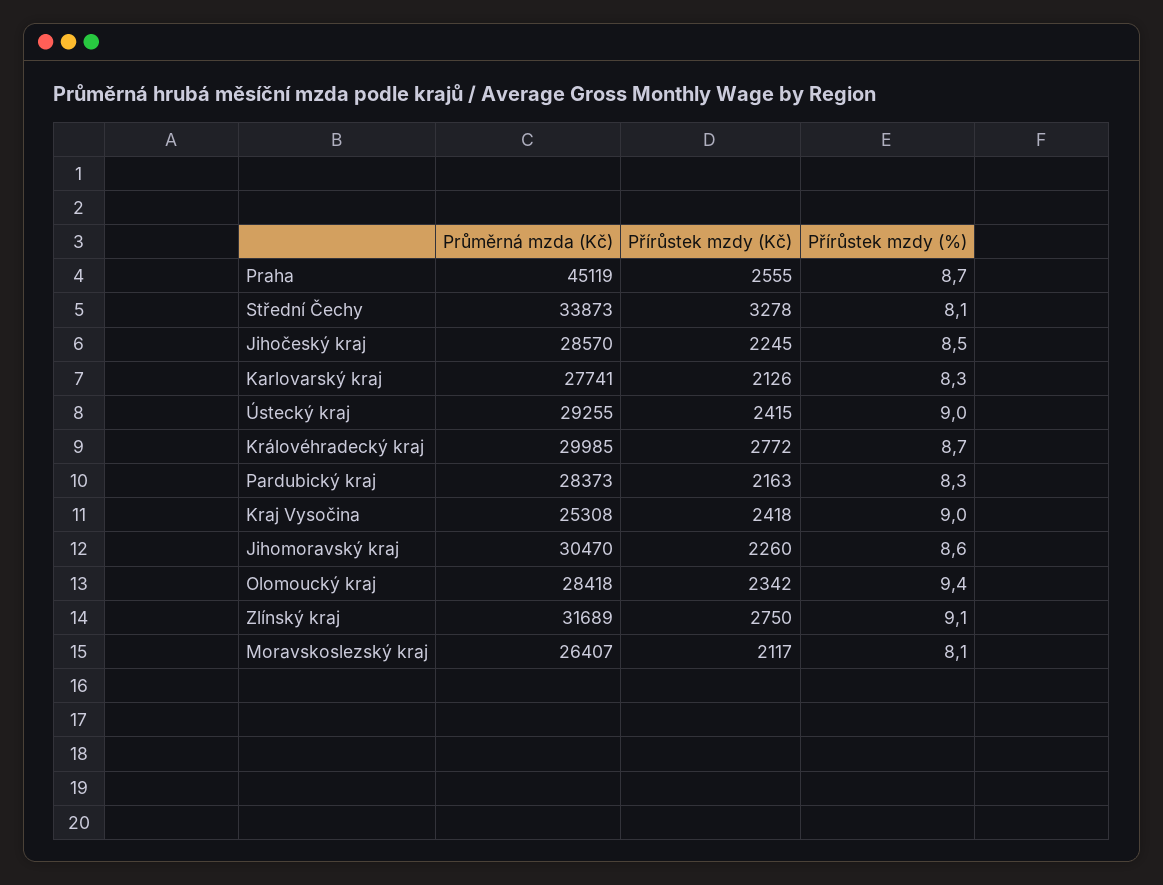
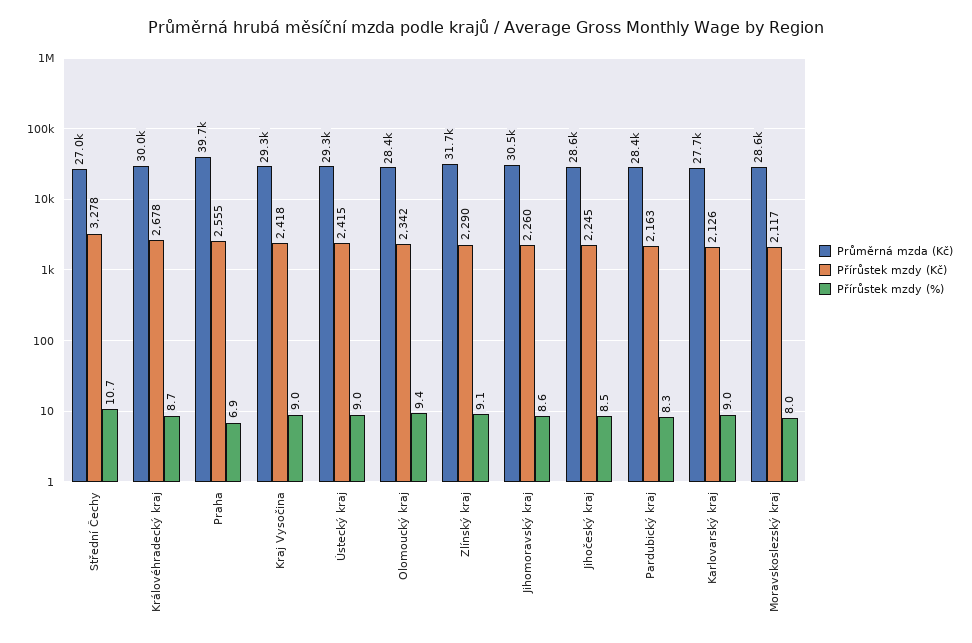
  {
    "Průměrná mzda (Kč)": {
-     "Praha": 45119,
+     "Praha": 39700,
-     "Střední Čechy": 33873,
+     "Střední Čechy": 27000,
      "Jihočeský kraj": 28570,
      "Karlovarský kraj": 27741,
      "Ústecký kraj": 29255,
      "Královéhradecký kraj": 29985,
      "Pardubický kraj": 28373,
-     "Kraj Vysočina": 25308,
+     "Kraj Vysočina": 29300,
      "Jihomoravský kraj": 30470,
      "Olomoucký kraj": 28418,
      "Zlínský kraj": 31689,
-     "Moravskoslezský kraj": 26407
+     "Moravskoslezský kraj": 28600
    },
    "Přírůstek mzdy (Kč)": {
      "Praha": 2555,
      "Střední Čechy": 3278,
      "Jihočeský kraj": 2245,
      "Karlovarský kraj": 2126,
      "Ústecký kraj": 2415,
-     "Královéhradecký kraj": 2772,
+     "Královéhradecký kraj": 2678,
      "Pardubický kraj": 2163,
      "Kraj Vysočina": 2418,
      "Jihomoravský kraj": 2260,
      "Olomoucký kraj": 2342,
-     "Zlínský kraj": 2750,
+     "Zlínský kraj": 2290,
      "Moravskoslezský kraj": 2117
    },
    "Přírůstek mzdy (%)": {
-     "Praha": 8.7,
+     "Praha": 6.9,
-     "Střední Čechy": 8.1,
+     "Střední Čechy": 10.7,
      "Jihočeský kraj": 8.5,
-     "Karlovarský kraj": 8.3,
+     "Karlovarský kraj": 9,
      "Ústecký kraj": 9,
      "Královéhradecký kraj": 8.7,
      "Pardubický kraj": 8.3,
      "Kraj Vysočina": 9,
      "Jihomoravský kraj": 8.6,
      "Olomoucký kraj": 9.4,
      "Zlínský kraj": 9.1,
-     "Moravskoslezský kraj": 8.1
+     "Moravskoslezský kraj": 8
    }
  }

